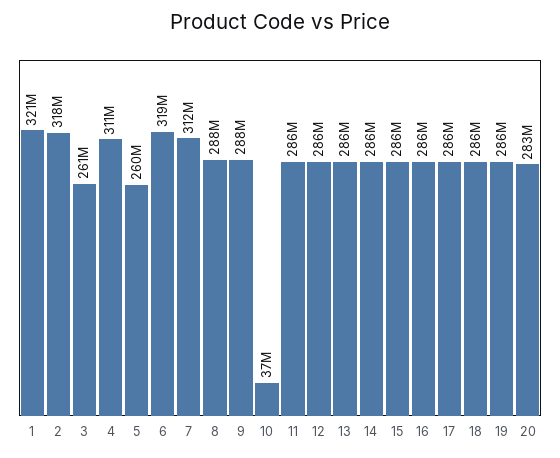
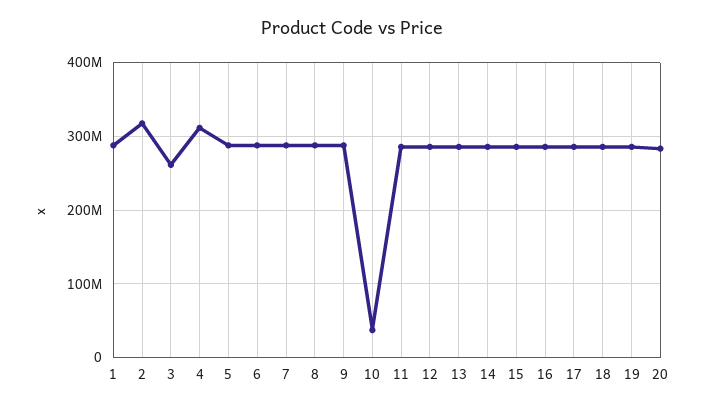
  {
-   "1": 321000000,
+   "1": 290000000,
    "2": 318000000,
    "3": 261000000,
    "4": 311000000,
-   "5": 260000000,
+   "5": 290000000,
-   "6": 319000000,
+   "6": 290000000,
-   "7": 312000000,
+   "7": 290000000,
    "8": 288000000,
    "9": 288000000,
    "10": 37000000,
    "11": 286000000,
    "12": 286000000,
    "13": 286000000,
    "14": 286000000,
    "15": 286000000,
    "16": 286000000,
    "17": 286000000,
    "18": 286000000,
    "19": 286000000,
    "20": 283000000
  }

